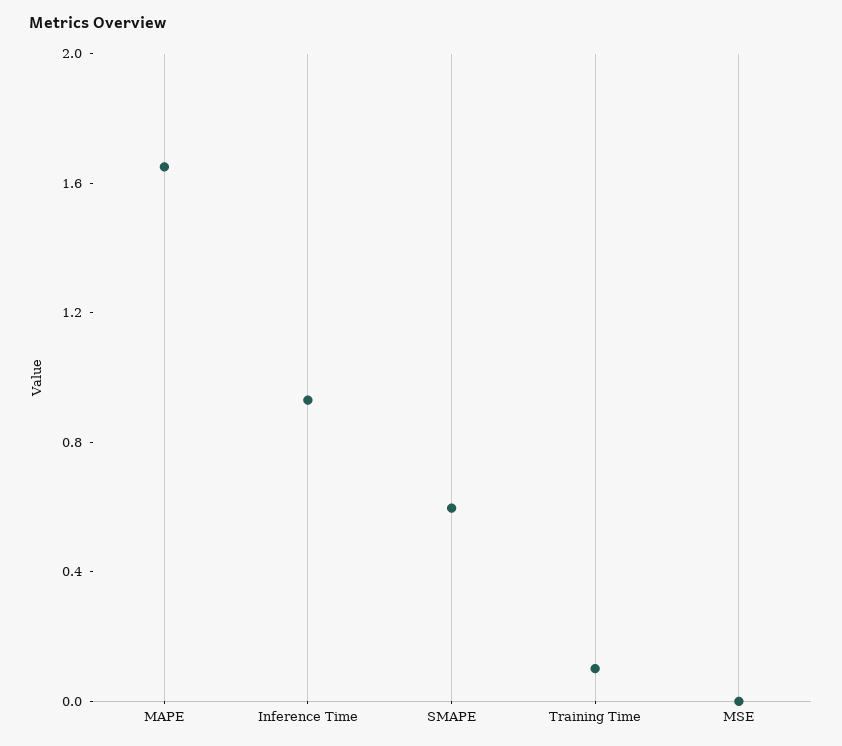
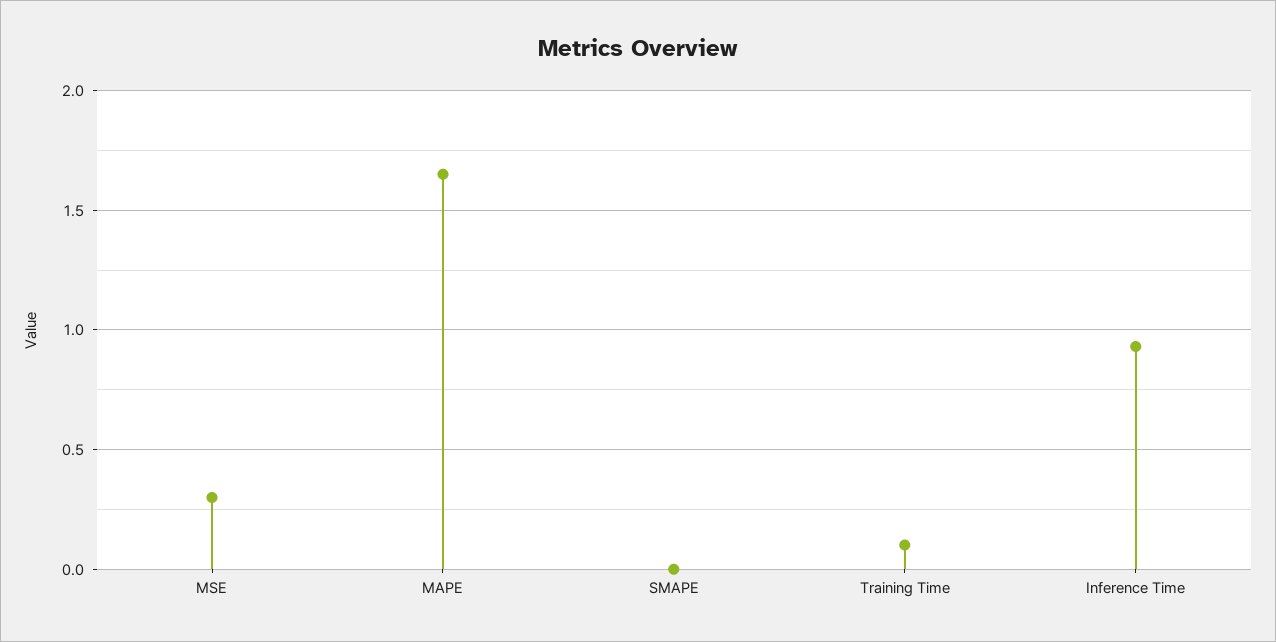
  {
    "MAPE": 1.65,
    "Inference Time": 0.95,
-   "SMAPE": 0.6,
+   "SMAPE": 0,
    "Training Time": 0.1,
-   "MSE": 0
+   "MSE": 0.3
  }

